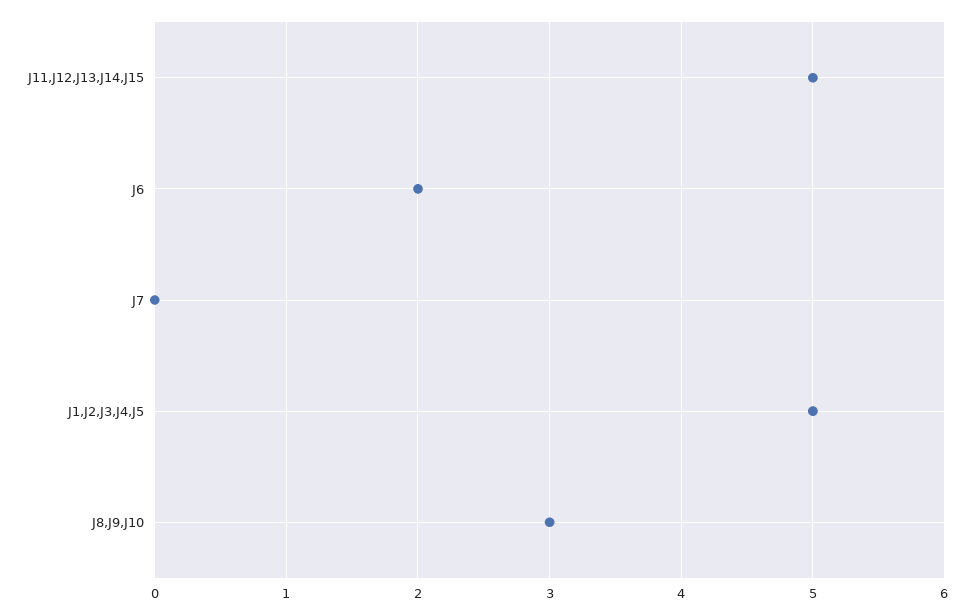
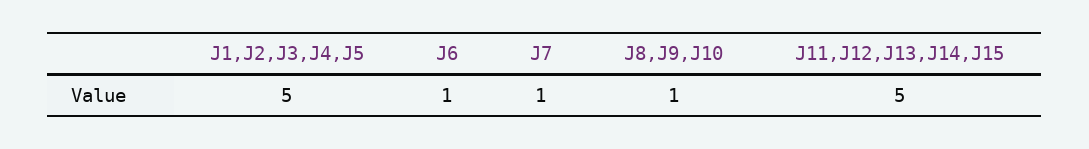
  {
    "J11,J12,J13,J14,J15": 5,
-   "J6": 2,
+   "J6": 1,
-   "J7": 0,
+   "J7": 1,
    "J1,J2,J3,J4,J5": 5,
-   "J8,J9,J10": 3
+   "J8,J9,J10": 1
  }

